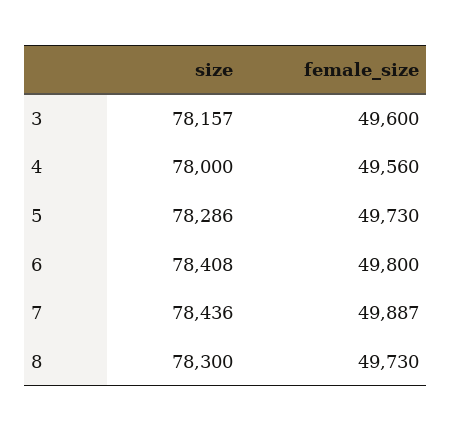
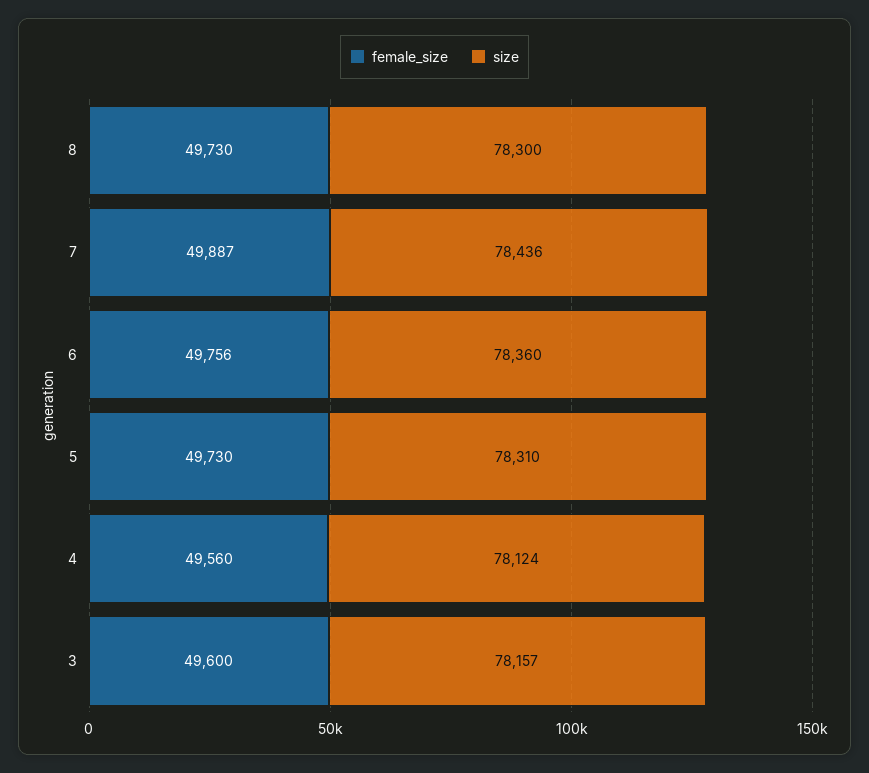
  {
    "size": {
      "3": 78157,
-     "4": 78000,
+     "4": 78124,
-     "5": 78286,
+     "5": 78310,
-     "6": 78408,
+     "6": 78360,
      "7": 78436,
      "8": 78300
    },
    "female_size": {
      "3": 49600,
      "4": 49560,
      "5": 49730,
-     "6": 49800,
+     "6": 49756,
      "7": 49887,
      "8": 49730
    }
  }

